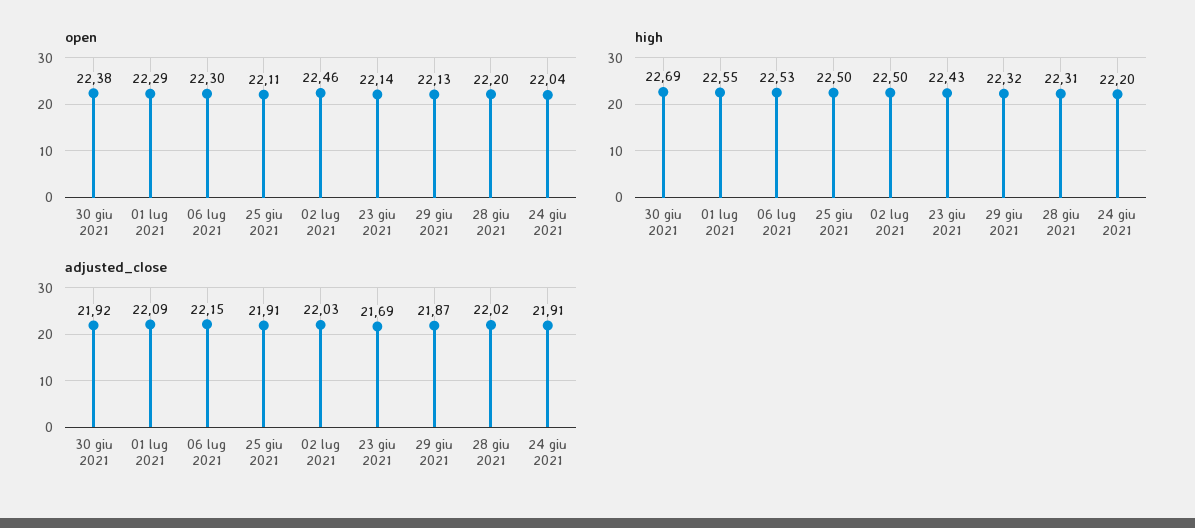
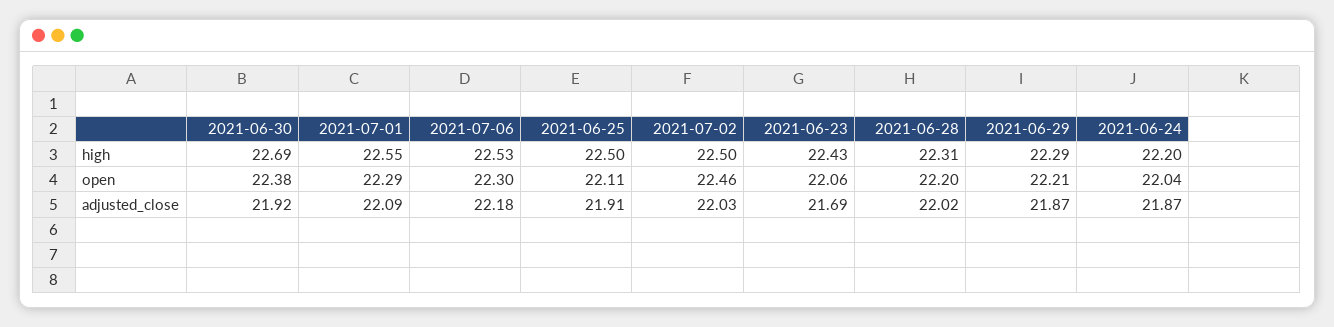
  {
    "open": {
      "30 giu 2021": 22.38,
      "01 lug 2021": 22.29,
      "06 lug 2021": 22.3,
      "25 giu 2021": 22.11,
      "02 lug 2021": 22.46,
-     "23 giu 2021": 22.14,
+     "23 giu 2021": 22.06,
-     "29 giu 2021": 22.13,
+     "29 giu 2021": 22.21,
      "28 giu 2021": 22.2,
      "24 giu 2021": 22.04
    },
    "high": {
      "30 giu 2021": 22.69,
      "01 lug 2021": 22.55,
      "06 lug 2021": 22.53,
      "25 giu 2021": 22.5,
      "02 lug 2021": 22.5,
      "23 giu 2021": 22.43,
-     "29 giu 2021": 22.32,
+     "29 giu 2021": 22.29,
      "28 giu 2021": 22.31,
      "24 giu 2021": 22.2
    },
    "adjusted_close": {
      "30 giu 2021": 21.92,
      "01 lug 2021": 22.09,
-     "06 lug 2021": 22.15,
+     "06 lug 2021": 22.18,
      "25 giu 2021": 21.91,
      "02 lug 2021": 22.03,
      "23 giu 2021": 21.69,
      "29 giu 2021": 21.87,
      "28 giu 2021": 22.02,
-     "24 giu 2021": 21.91
+     "24 giu 2021": 21.87
    }
  }

